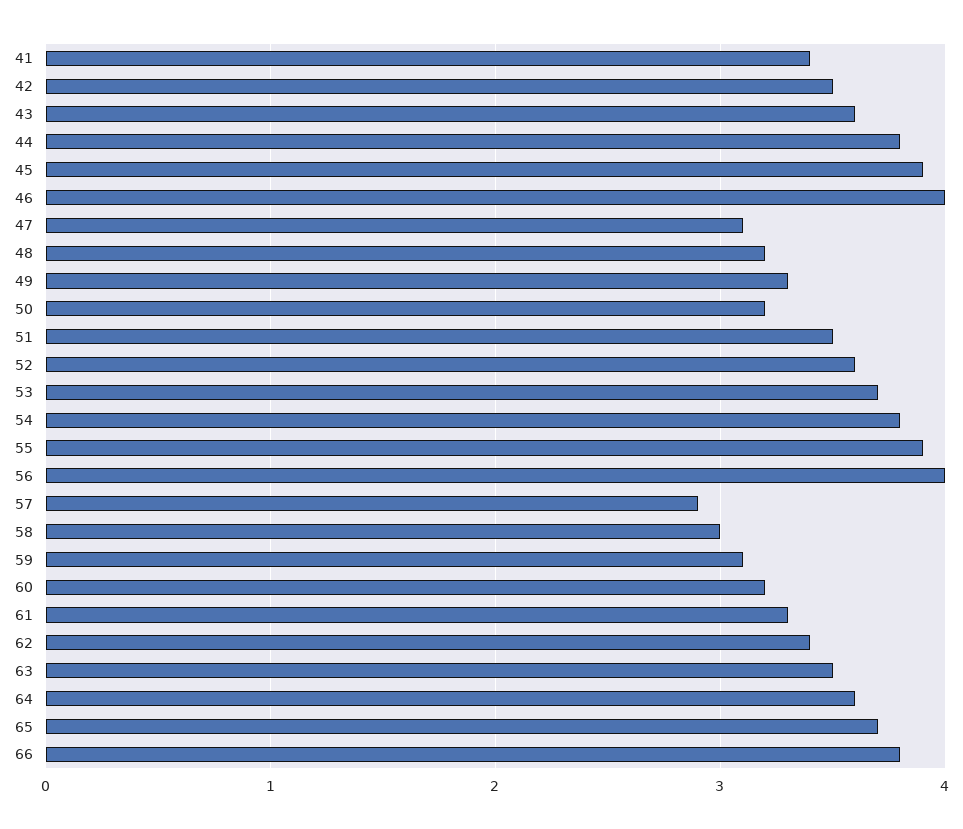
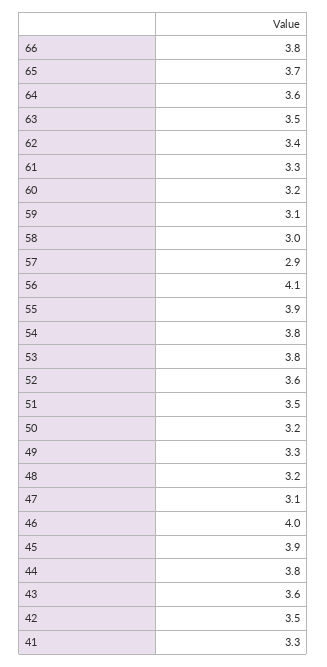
  {
-   "41": 3.4,
+   "41": 3.3,
    "42": 3.5,
    "43": 3.6,
    "44": 3.8,
    "45": 3.9,
    "46": 4,
    "47": 3.1,
    "48": 3.2,
    "49": 3.3,
    "50": 3.2,
    "51": 3.5,
    "52": 3.6,
-   "53": 3.7,
+   "53": 3.8,
    "54": 3.8,
    "55": 3.9,
-   "56": 4,
+   "56": 4.1,
    "57": 2.9,
    "58": 3,
    "59": 3.1,
    "60": 3.2,
    "61": 3.3,
    "62": 3.4,
    "63": 3.5,
    "64": 3.6,
    "65": 3.7,
    "66": 3.8
  }

